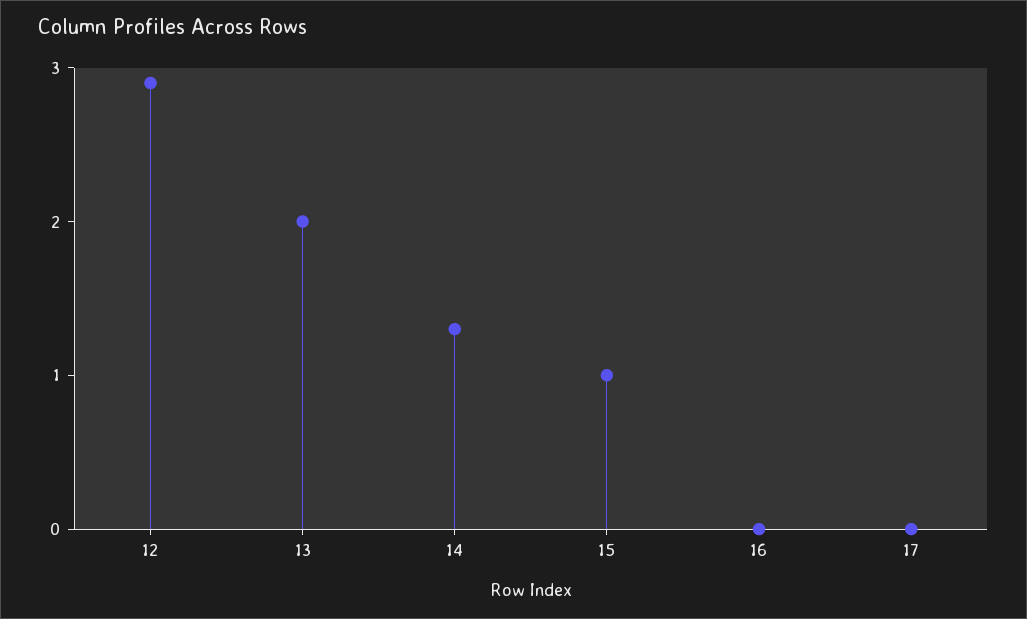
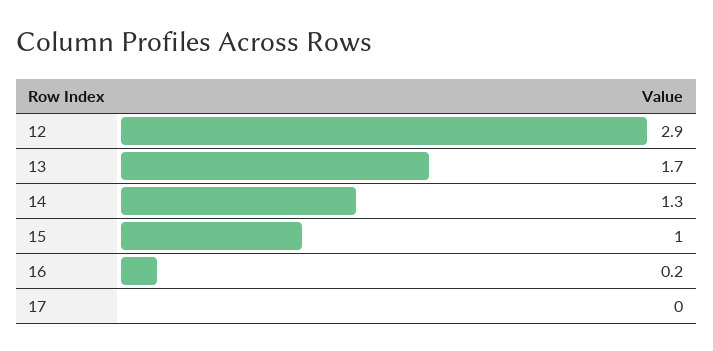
  {
    "12": 2.9,
-   "13": 2,
+   "13": 1.7,
    "14": 1.3,
    "15": 1,
-   "16": 0,
+   "16": 0.2,
    "17": 0
  }

